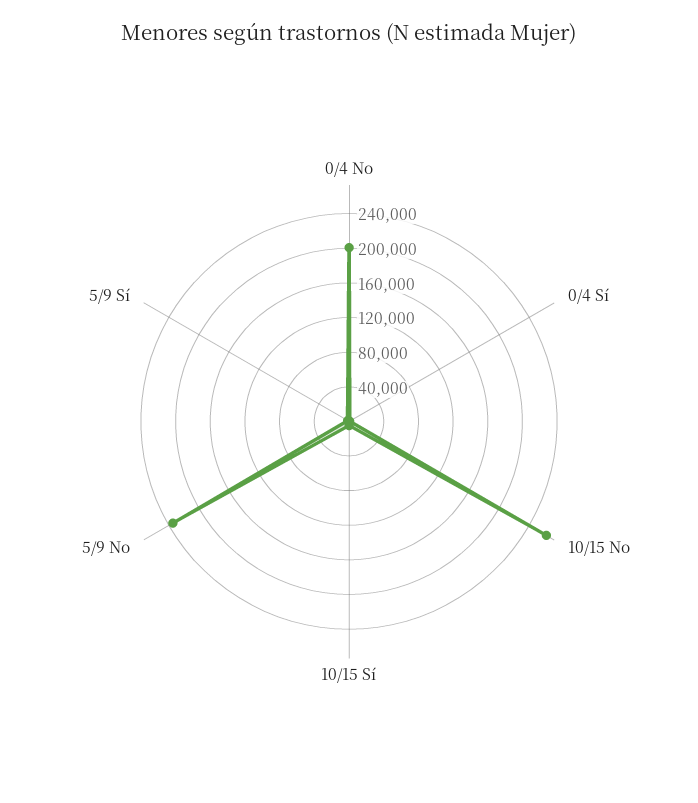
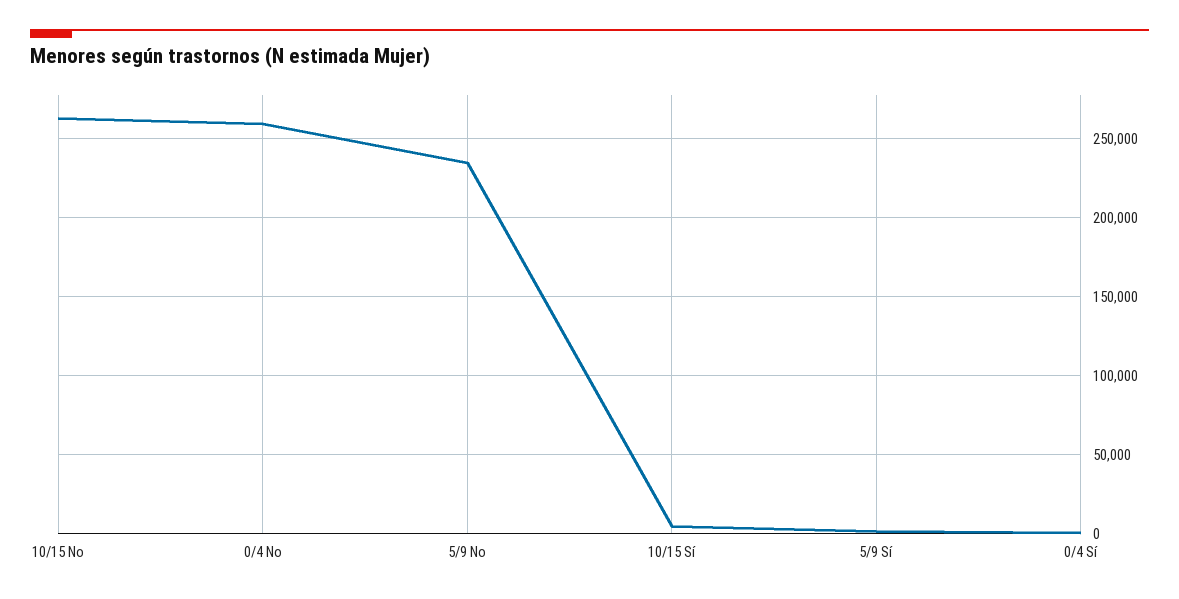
  {
-   "0/4 No": 200000,
+   "0/4 No": 260000,
    "0/4 Sí": 0,
    "10/15 No": 265000,
    "10/15 Sí": 5000,
    "5/9 No": 235000,
    "5/9 Sí": 0
  }

